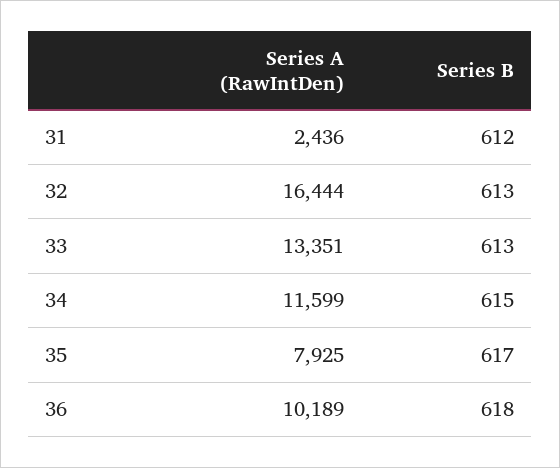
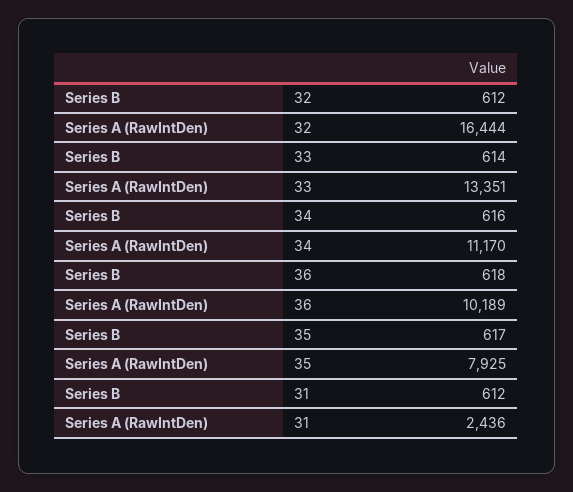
  {
    "Series A (RawIntDen)": {
      "31": 2436,
      "32": 16444,
      "33": 13351,
-     "34": 11599,
+     "34": 11170,
      "35": 7925,
      "36": 10189
    },
    "Series B": {
      "31": 612,
-     "32": 613,
+     "32": 612,
-     "33": 613,
+     "33": 614,
-     "34": 615,
+     "34": 616,
      "35": 617,
      "36": 618
    }
  }

